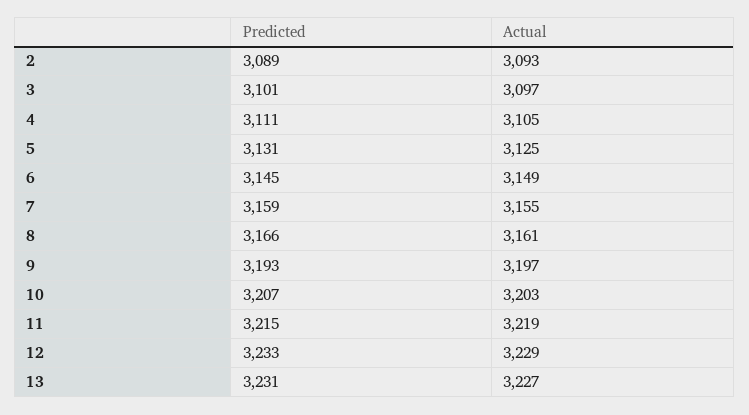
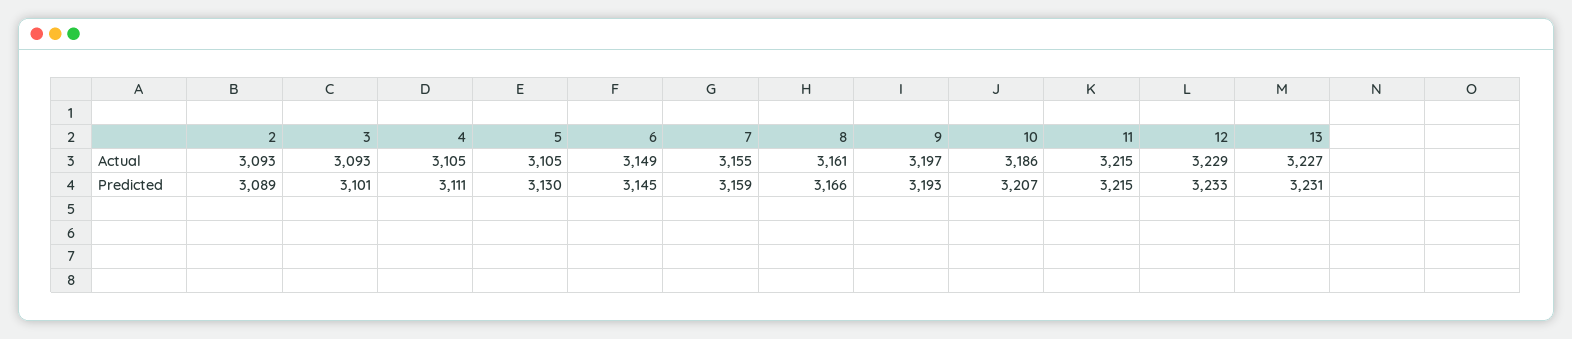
  {
    "Predicted": {
      "2": 3089,
      "3": 3101,
      "4": 3111,
-     "5": 3131,
+     "5": 3130,
      "6": 3145,
      "7": 3159,
      "8": 3166,
      "9": 3193,
      "10": 3207,
      "11": 3215,
      "12": 3233,
      "13": 3231
    },
    "Actual": {
      "2": 3093,
-     "3": 3097,
+     "3": 3093,
      "4": 3105,
-     "5": 3125,
+     "5": 3105,
      "6": 3149,
      "7": 3155,
      "8": 3161,
      "9": 3197,
-     "10": 3203,
+     "10": 3186,
-     "11": 3219,
+     "11": 3215,
      "12": 3229,
      "13": 3227
    }
  }

